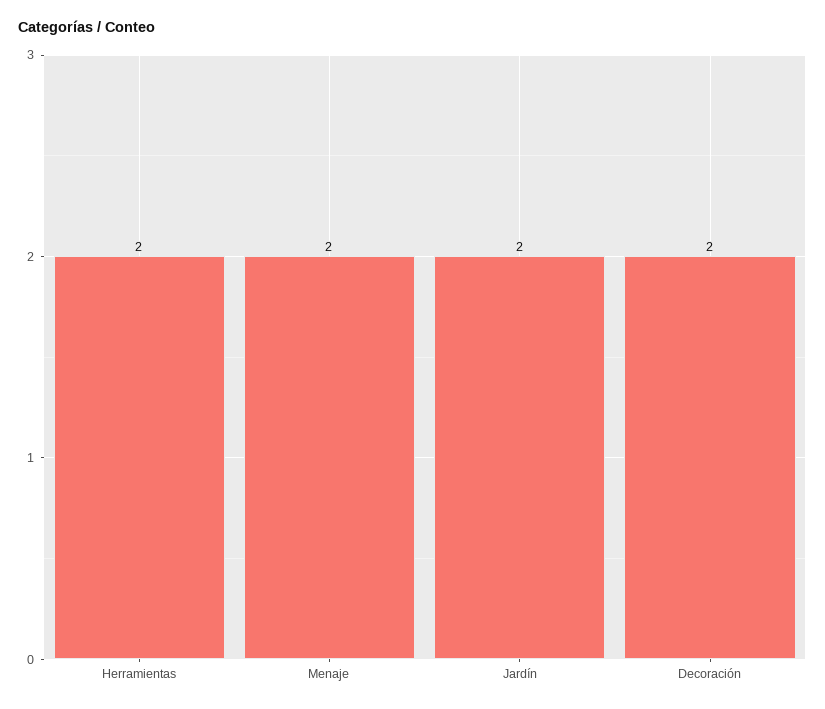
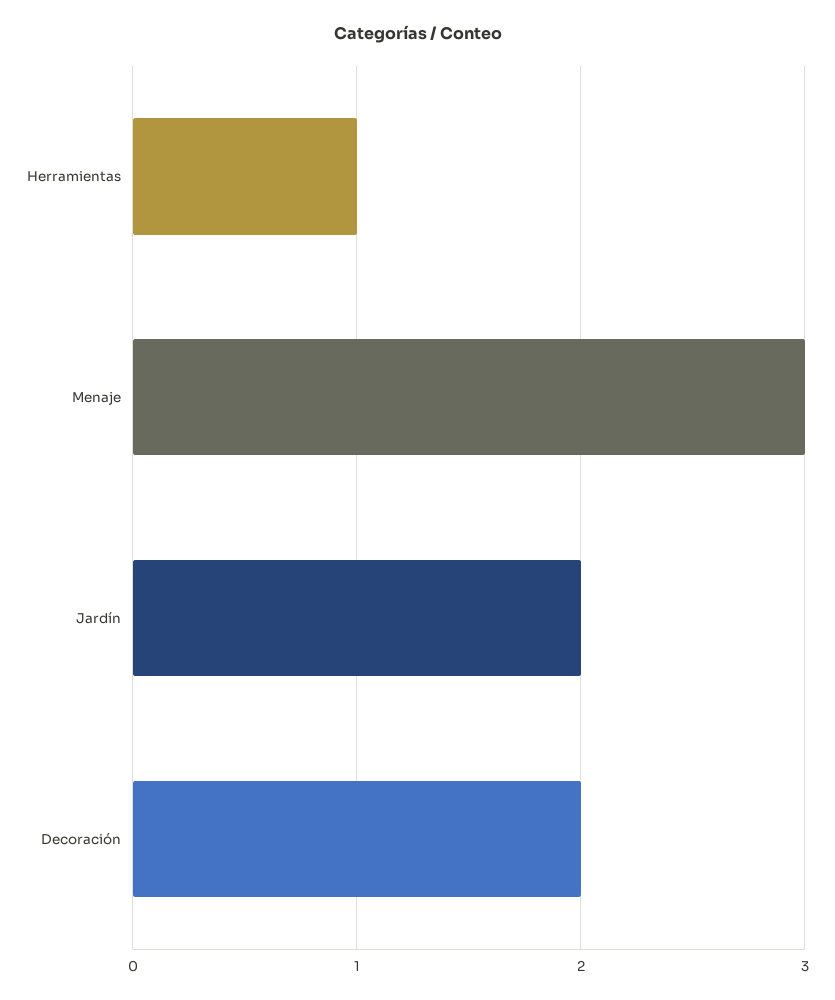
  {
-   "Herramientas": 2,
+   "Herramientas": 1,
-   "Menaje": 2,
+   "Menaje": 3,
    "Jardín": 2,
    "Decoración": 2
  }

